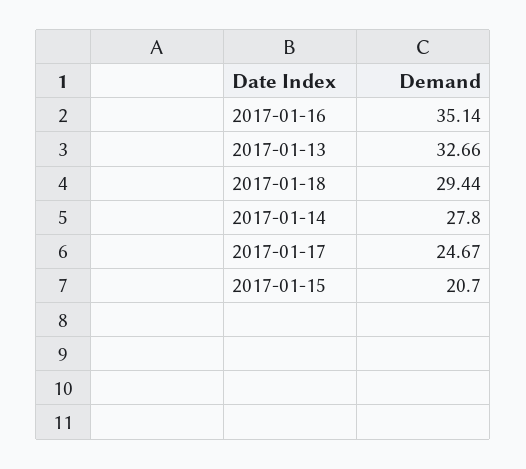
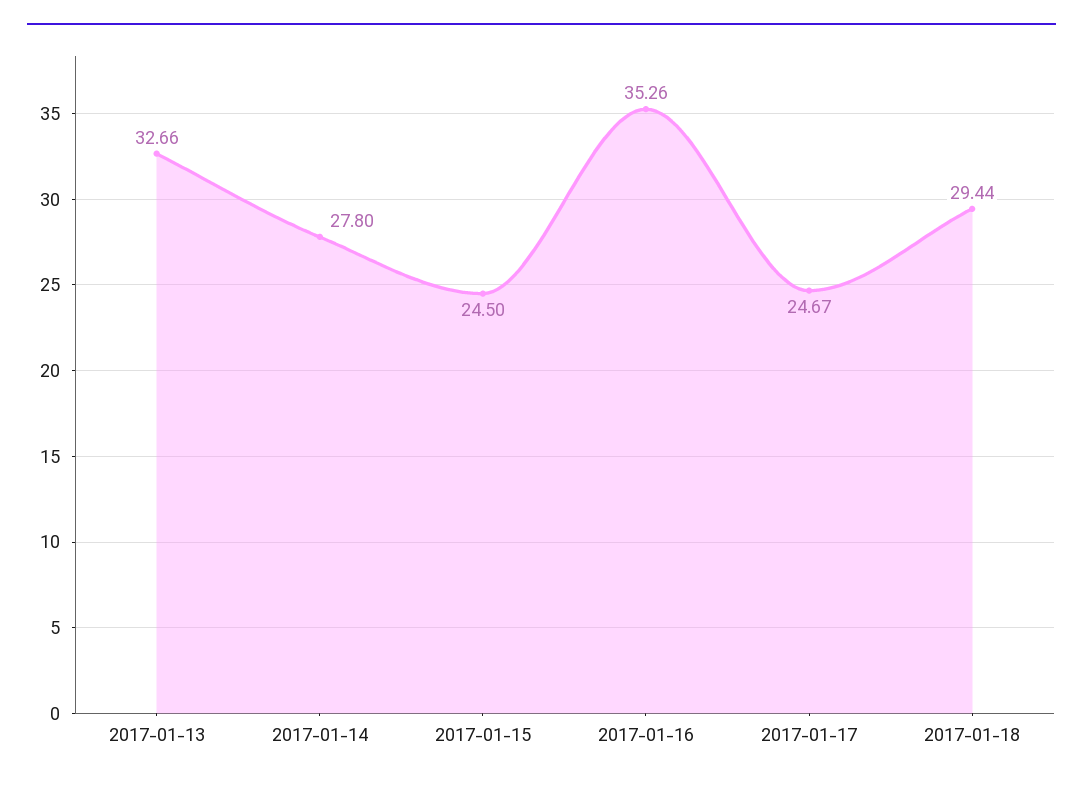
  {
-   "2017-01-16": 35.14,
+   "2017-01-16": 35.26,
    "2017-01-13": 32.66,
    "2017-01-18": 29.44,
    "2017-01-14": 27.8,
    "2017-01-17": 24.67,
-   "2017-01-15": 20.7
+   "2017-01-15": 24.5
  }

